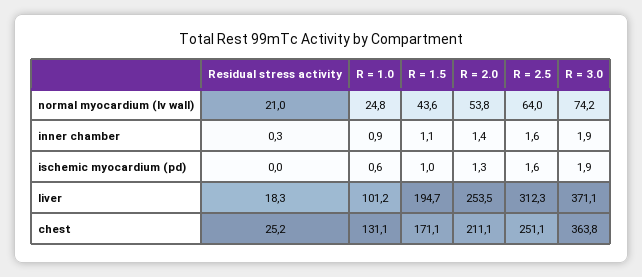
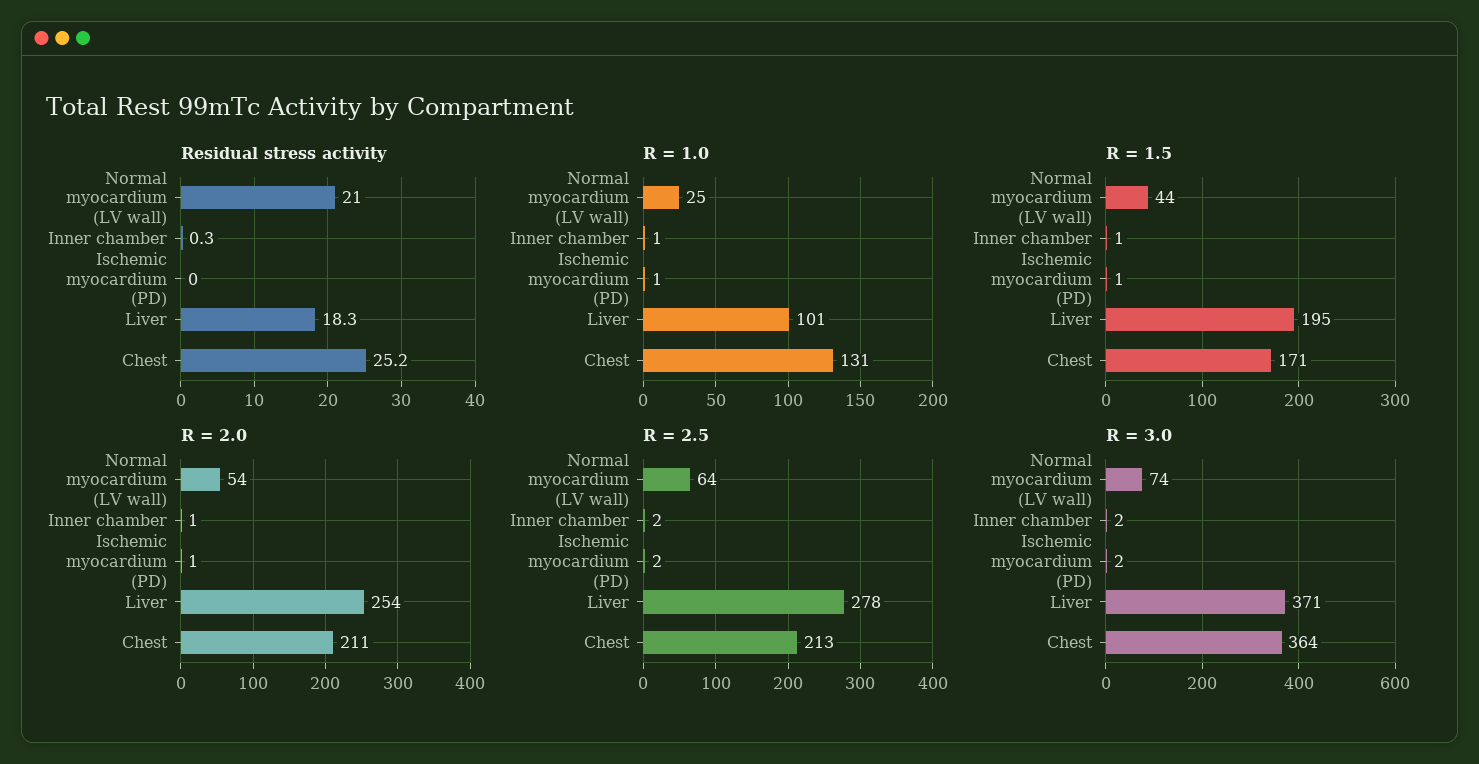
  {
    "Residual stress activity": {
      "normal myocardium (lv wall)": 21,
      "inner chamber": 0.3,
      "ischemic myocardium (pd)": 0,
      "liver": 18.3,
      "chest": 25.2
    },
    "R = 1.0": {
      "normal myocardium (lv wall)": 24.8,
      "inner chamber": 0.9,
      "ischemic myocardium (pd)": 0.6,
      "liver": 101.2,
      "chest": 131.1
    },
    "R = 1.5": {
      "normal myocardium (lv wall)": 43.6,
      "inner chamber": 1.1,
      "ischemic myocardium (pd)": 1,
      "liver": 194.7,
      "chest": 171.1
    },
    "R = 2.0": {
      "normal myocardium (lv wall)": 53.8,
      "inner chamber": 1.4,
      "ischemic myocardium (pd)": 1.3,
      "liver": 253.5,
      "chest": 211.1
    },
    "R = 2.5": {
      "normal myocardium (lv wall)": 64,
      "inner chamber": 1.6,
      "ischemic myocardium (pd)": 1.6,
-     "liver": 312.3,
+     "liver": 278,
-     "chest": 251.1
+     "chest": 213
    },
    "R = 3.0": {
      "normal myocardium (lv wall)": 74.2,
      "inner chamber": 1.9,
      "ischemic myocardium (pd)": 1.9,
      "liver": 371.1,
      "chest": 363.8
    }
  }

